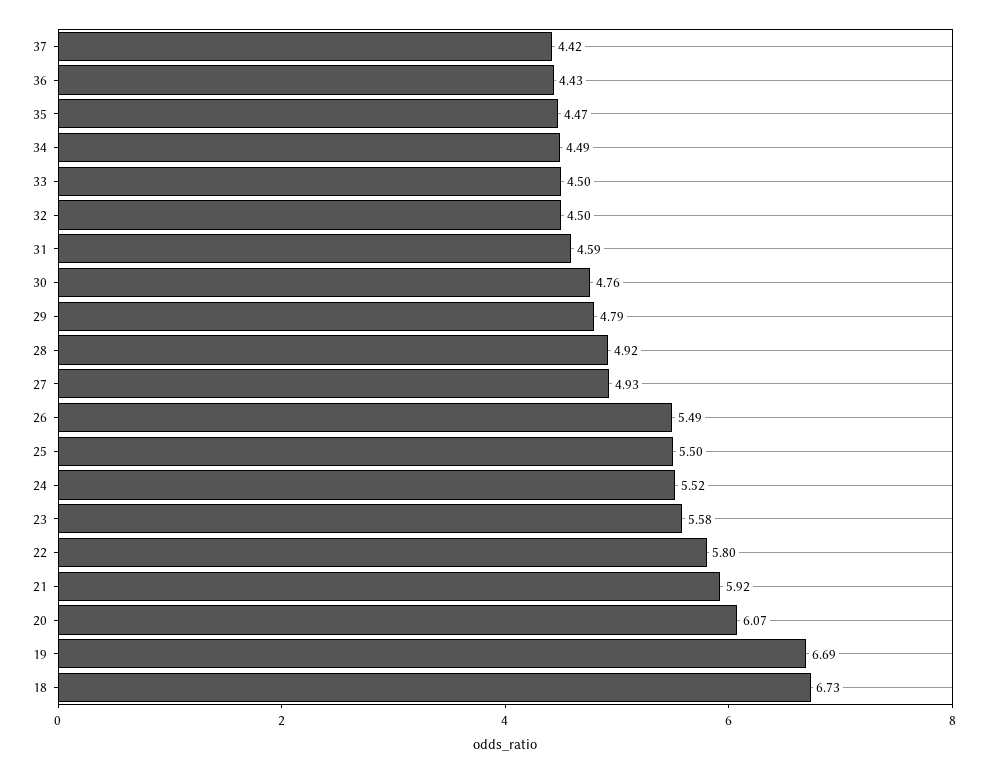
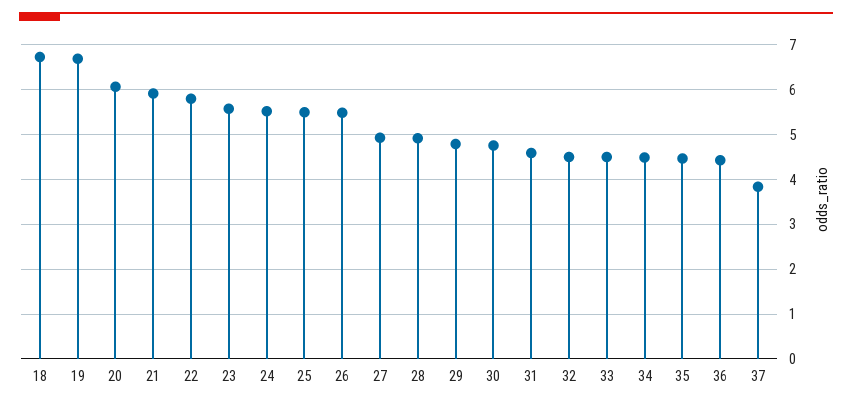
  {
-   "37": 4.42,
+   "37": 3.8,
    "36": 4.43,
    "35": 4.47,
    "34": 4.49,
    "33": 4.5,
    "32": 4.5,
    "31": 4.59,
    "30": 4.76,
    "29": 4.79,
    "28": 4.92,
    "27": 4.93,
    "26": 5.49,
    "25": 5.5,
    "24": 5.52,
    "23": 5.58,
    "22": 5.8,
    "21": 5.92,
    "20": 6.07,
    "19": 6.69,
    "18": 6.73
  }

